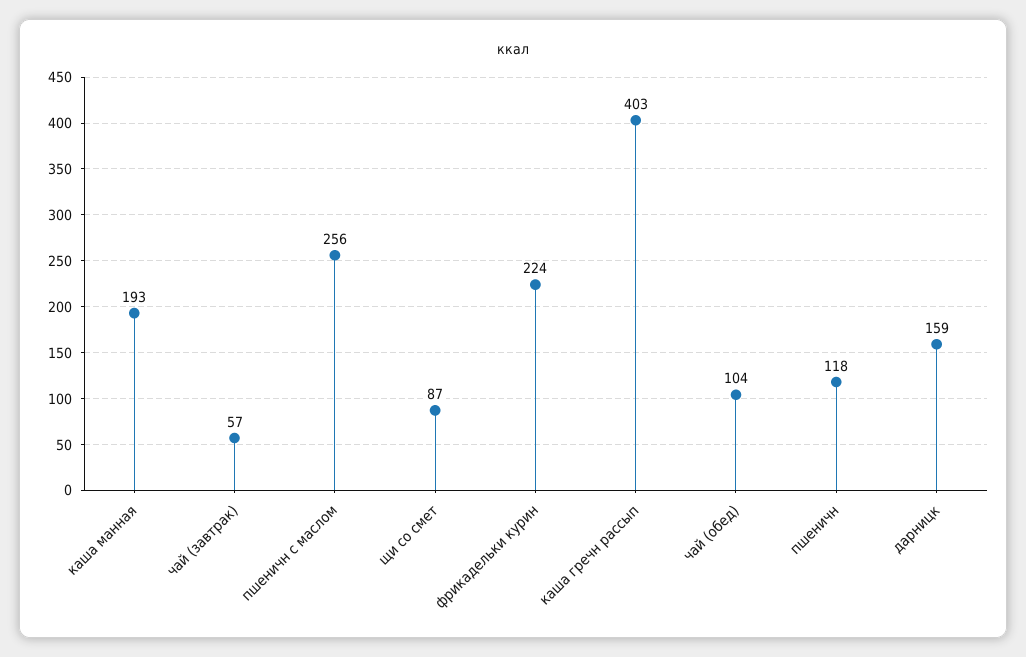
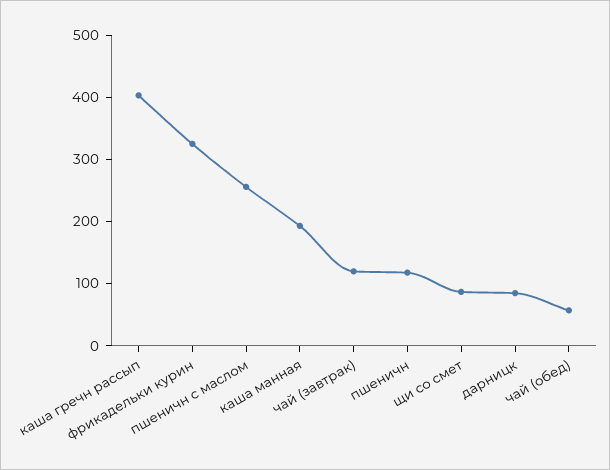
  {
    "каша манная": 193,
-   "чай (завтрак)": 57,
+   "чай (завтрак)": 120,
    "пшеничн с маслом": 256,
    "щи со смет": 87,
-   "фрикадельки курин": 224,
+   "фрикадельки курин": 320,
    "каша гречн рассып": 403,
-   "чай (обед)": 104,
+   "чай (обед)": 60,
    "пшеничн": 118,
-   "дарницк": 159
+   "дарницк": 80
  }

